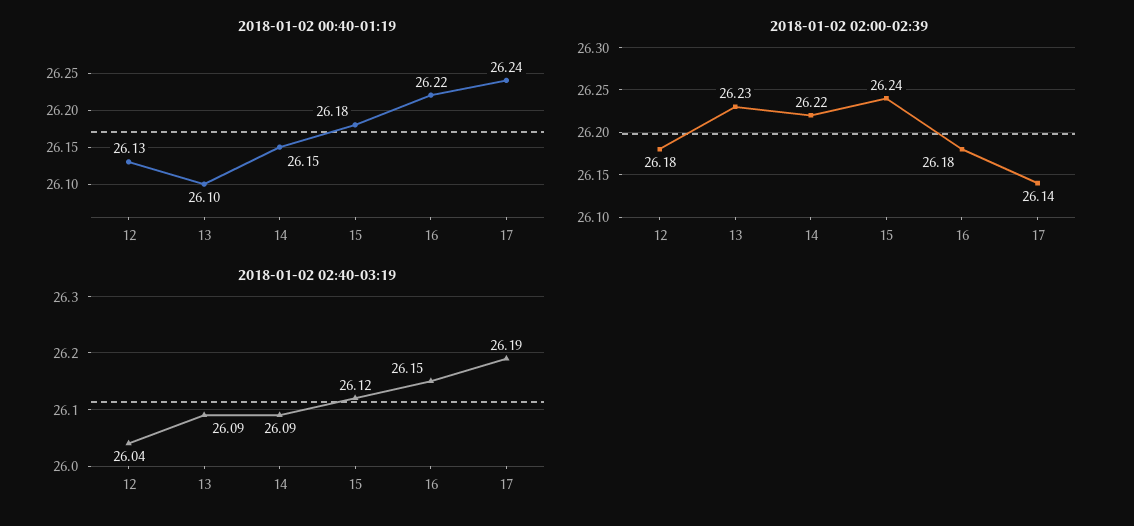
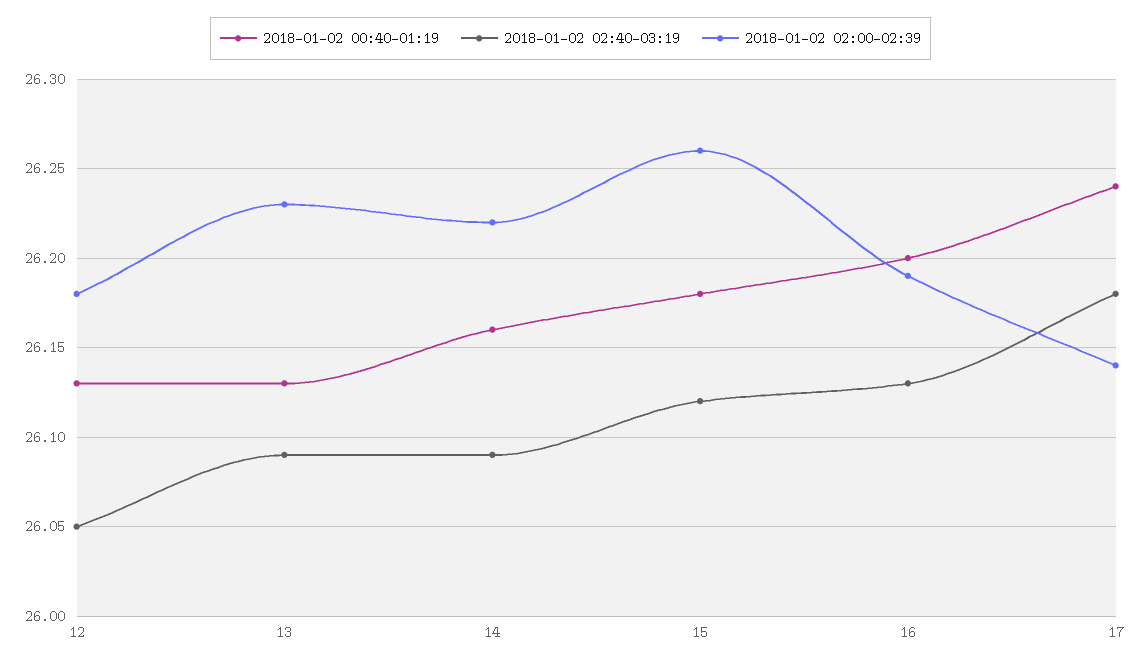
  {
    "2018-01-02 00:40-01:19": {
      "12": 26.13,
-     "13": 26.1,
+     "13": 26.13,
-     "14": 26.15,
+     "14": 26.16,
      "15": 26.18,
-     "16": 26.22,
+     "16": 26.2,
      "17": 26.24
    },
    "2018-01-02 02:00-02:39": {
      "12": 26.18,
      "13": 26.23,
      "14": 26.22,
-     "15": 26.24,
+     "15": 26.26,
-     "16": 26.18,
+     "16": 26.19,
      "17": 26.14
    },
    "2018-01-02 02:40-03:19": {
-     "12": 26.04,
+     "12": 26.05,
      "13": 26.09,
      "14": 26.09,
      "15": 26.12,
-     "16": 26.15,
+     "16": 26.13,
-     "17": 26.19
+     "17": 26.18
    }
  }

